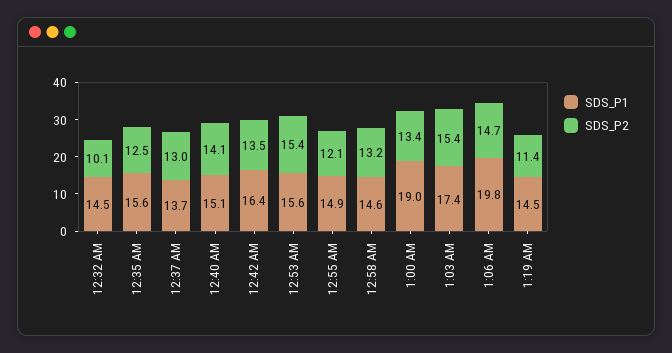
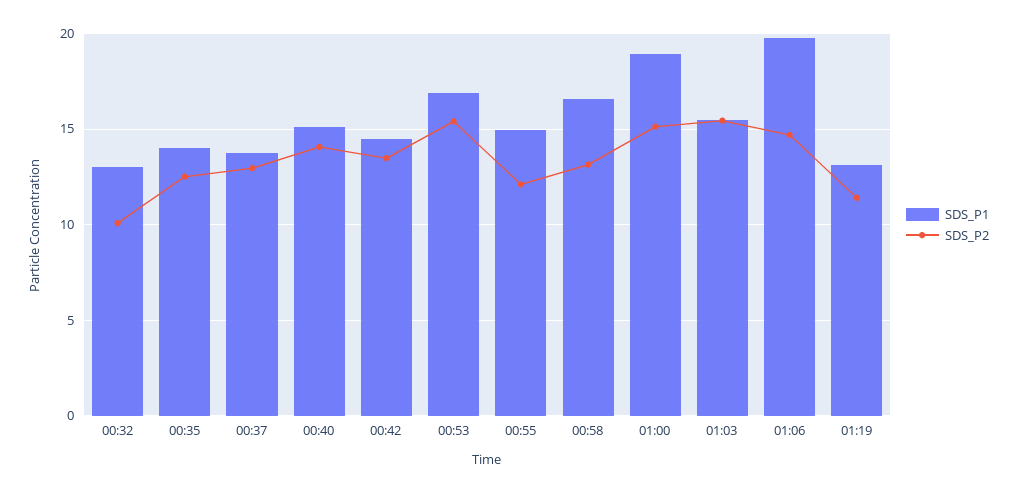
  {
    "SDS_P1": {
-     "12:32 AM": 14.5,
+     "12:32 AM": 13,
-     "12:35 AM": 15.6,
+     "12:35 AM": 14,
      "12:37 AM": 13.7,
      "12:40 AM": 15.1,
-     "12:42 AM": 16.4,
+     "12:42 AM": 14.5,
-     "12:53 AM": 15.6,
+     "12:53 AM": 17,
      "12:55 AM": 14.9,
-     "12:58 AM": 14.6,
+     "12:58 AM": 16.5,
      "1:00 AM": 19,
-     "1:03 AM": 17.4,
+     "1:03 AM": 15.5,
      "1:06 AM": 19.8,
-     "1:19 AM": 14.5
+     "1:19 AM": 13
    },
    "SDS_P2": {
      "12:32 AM": 10.1,
      "12:35 AM": 12.5,
      "12:37 AM": 13,
      "12:40 AM": 14.1,
      "12:42 AM": 13.5,
      "12:53 AM": 15.4,
      "12:55 AM": 12.1,
      "12:58 AM": 13.2,
-     "1:00 AM": 13.4,
+     "1:00 AM": 15,
      "1:03 AM": 15.4,
      "1:06 AM": 14.7,
      "1:19 AM": 11.4
    }
  }

